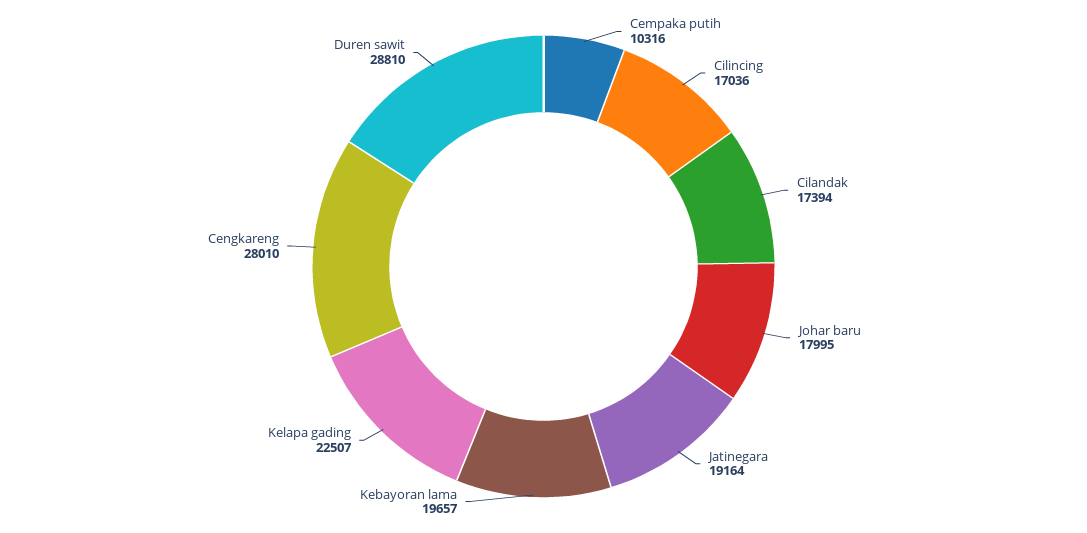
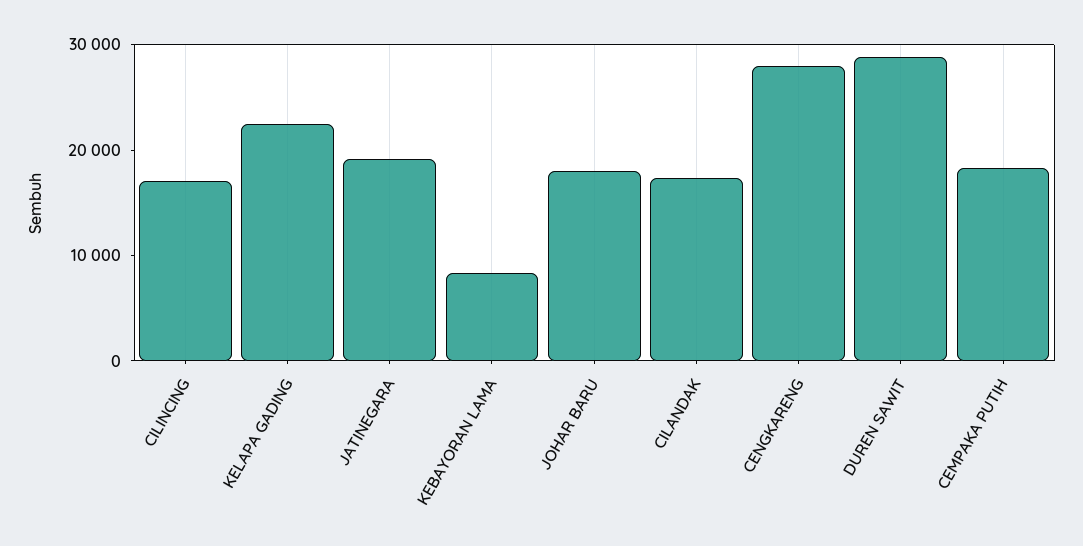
  {
-   "Cempaka putih": 10316,
+   "Cempaka putih": 18000,
    "Cilincing": 17036,
    "Cilandak": 17394,
    "Johar baru": 17995,
    "Jatinegara": 19164,
-   "Kebayoran lama": 19657,
+   "Kebayoran lama": 8000,
    "Kelapa gading": 22507,
    "Cengkareng": 28010,
    "Duren sawit": 28810
  }

